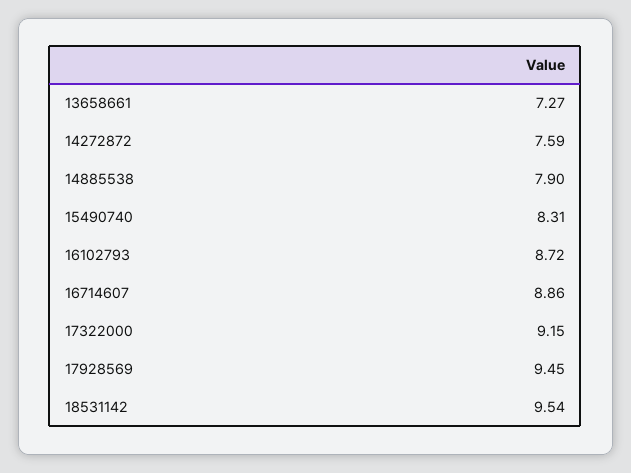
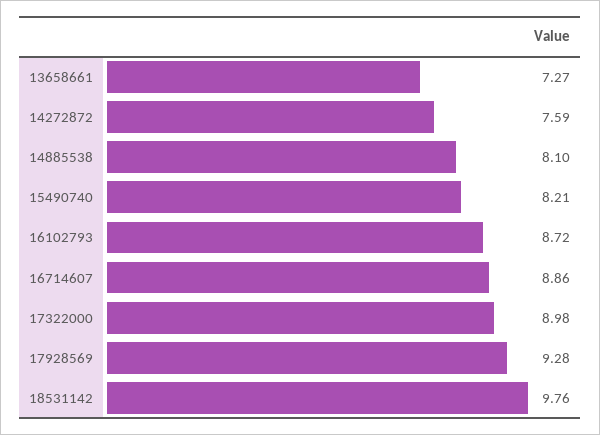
  {
    "13658661": 7.27,
    "14272872": 7.59,
-   "14885538": 7.9,
+   "14885538": 8.1,
-   "15490740": 8.31,
+   "15490740": 8.21,
    "16102793": 8.72,
    "16714607": 8.86,
-   "17322000": 9.15,
+   "17322000": 8.98,
-   "17928569": 9.45,
+   "17928569": 9.28,
-   "18531142": 9.54
+   "18531142": 9.76
  }

